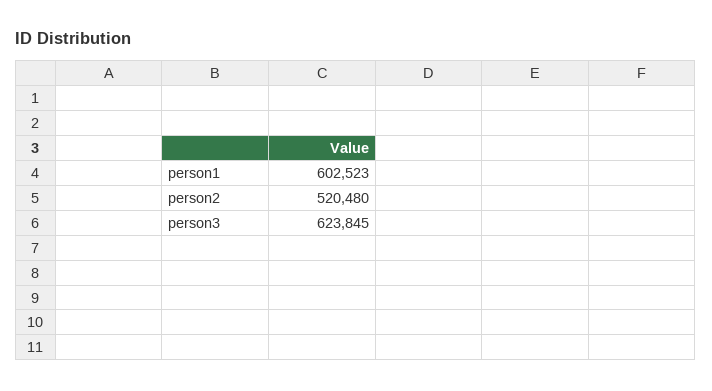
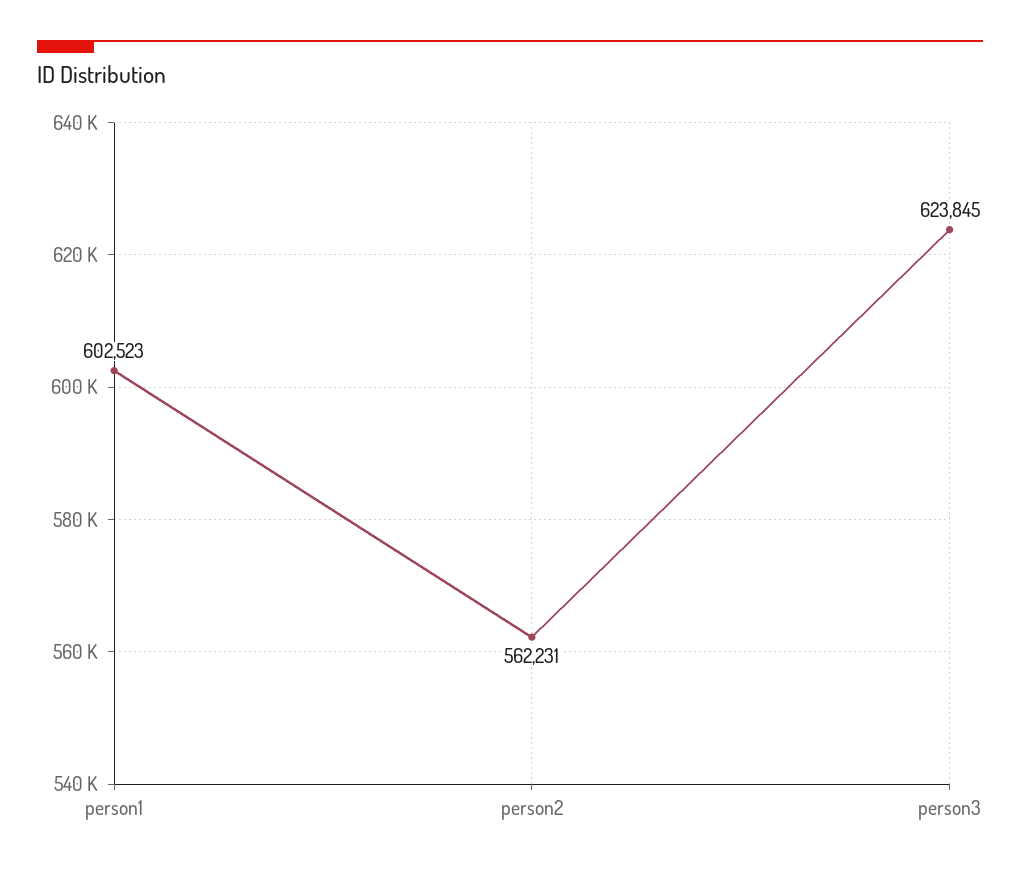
  {
    "person1": 602523,
-   "person2": 520480,
+   "person2": 562231,
    "person3": 623845
  }

